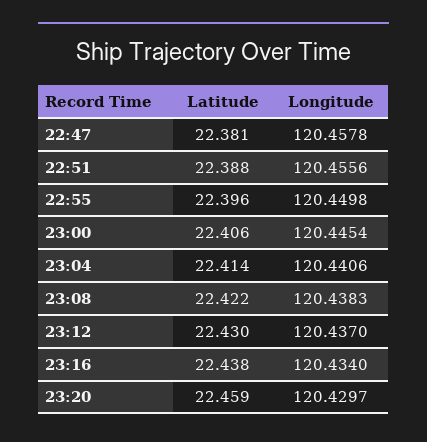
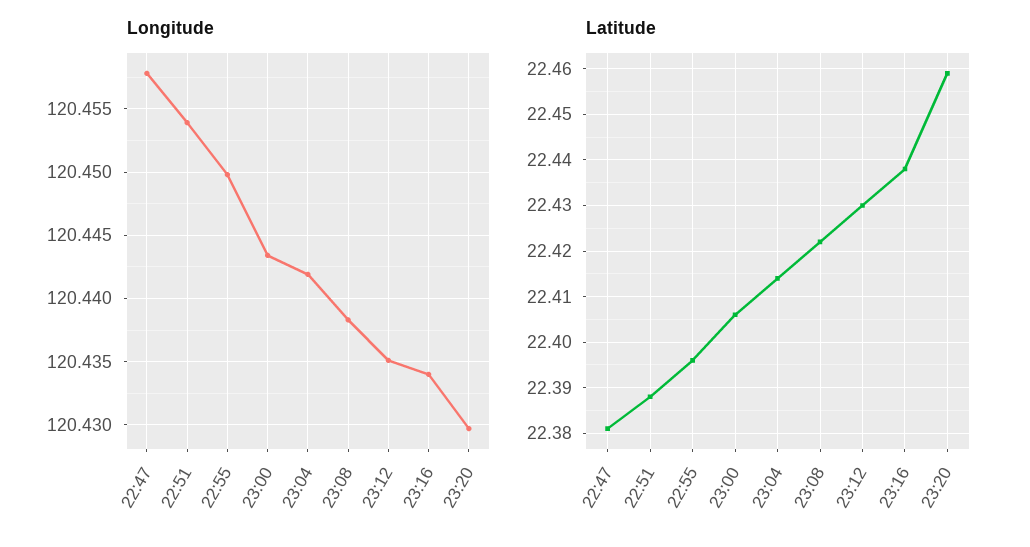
  {
    "Latitude": {
      "22:47": 22.381,
      "22:51": 22.388,
      "22:55": 22.396,
      "23:00": 22.406,
      "23:04": 22.414,
      "23:08": 22.422,
      "23:12": 22.43,
      "23:16": 22.438,
      "23:20": 22.459
    },
    "Longitude": {
      "22:47": 120.4578,
-     "22:51": 120.4556,
+     "22:51": 120.454,
      "22:55": 120.4498,
-     "23:00": 120.4454,
+     "23:00": 120.4435,
-     "23:04": 120.4406,
+     "23:04": 120.442,
      "23:08": 120.4383,
-     "23:12": 120.437,
+     "23:12": 120.435,
      "23:16": 120.434,
      "23:20": 120.4297
    }
  }

